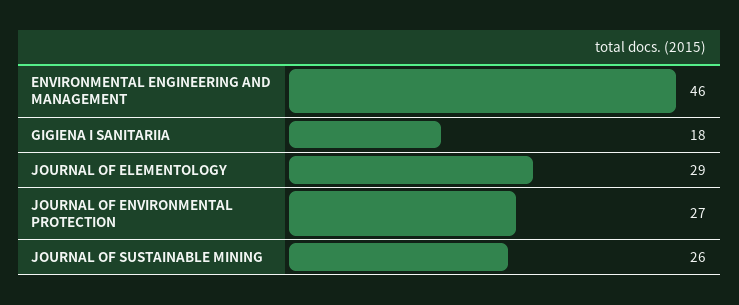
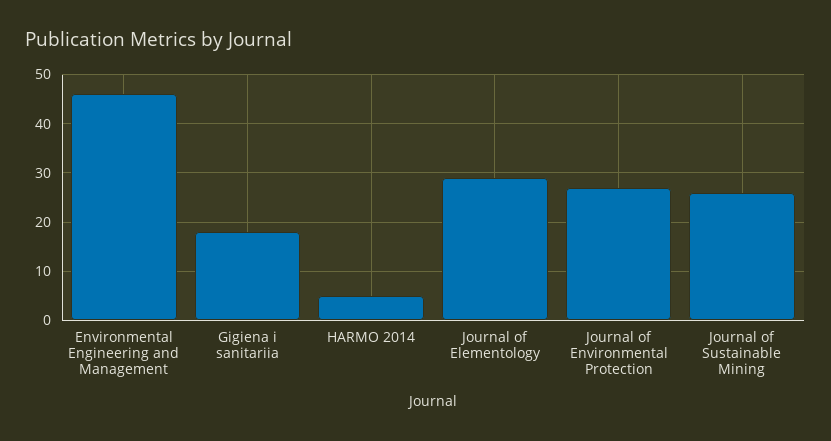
  {
    "ENVIRONMENTAL ENGINEERING AND MANAGEMENT": 46,
    "GIGIENA I SANITARIIA": 18,
    "JOURNAL OF ELEMENTOLOGY": 29,
    "JOURNAL OF ENVIRONMENTAL PROTECTION": 27,
-   "JOURNAL OF SUSTAINABLE MINING": 26
+   "JOURNAL OF SUSTAINABLE MINING": 26,
+   "HARMO 2014": 5
  }

